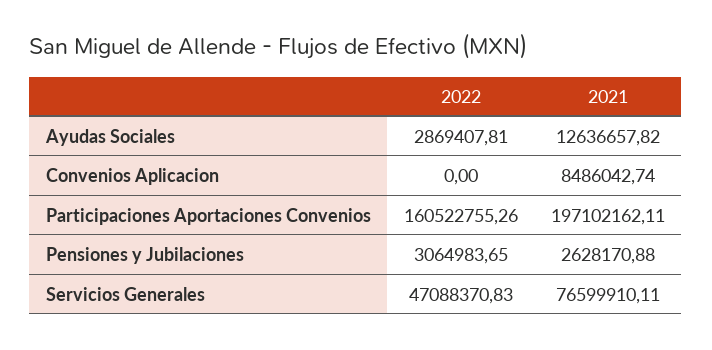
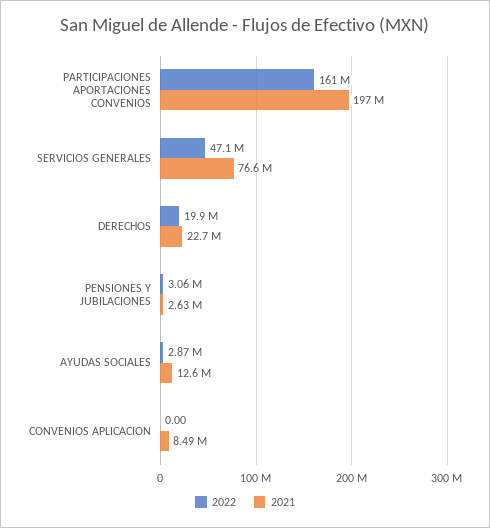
  {
    "2022": {
      "Ayudas Sociales": 2869407.81,
      "Convenios Aplicacion": 0,
      "Participaciones Aportaciones Convenios": 160522755.26,
      "Pensiones y Jubilaciones": 3064983.65,
-     "Servicios Generales": 47088370.83
+     "Servicios Generales": 47088370.83,
+     "DERECHOS": 19900000
    },
    "2021": {
      "Ayudas Sociales": 12636657.82,
      "Convenios Aplicacion": 8486042.74,
      "Participaciones Aportaciones Convenios": 197102162.11,
      "Pensiones y Jubilaciones": 2628170.88,
-     "Servicios Generales": 76599910.11
+     "Servicios Generales": 76599910.11,
+     "DERECHOS": 22700000
    }
  }

